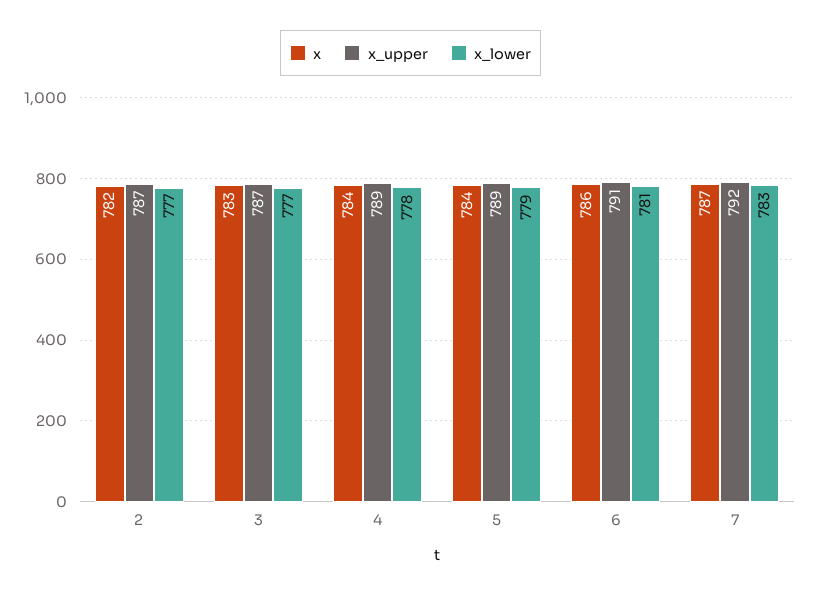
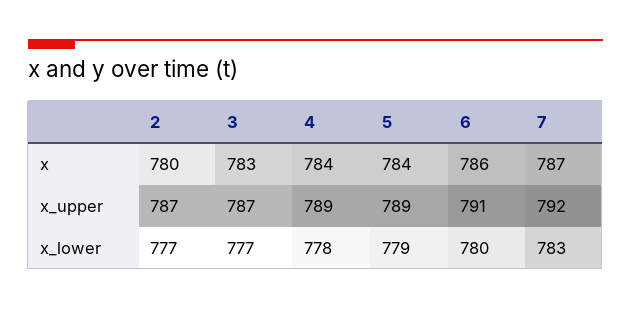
  {
    "x": {
-     "2": 782,
+     "2": 780,
      "3": 783,
      "4": 784,
      "5": 784,
      "6": 786,
      "7": 787
    },
    "x_upper": {
      "2": 787,
      "3": 787,
      "4": 789,
      "5": 789,
      "6": 791,
      "7": 792
    },
    "x_lower": {
      "2": 777,
      "3": 777,
      "4": 778,
      "5": 779,
-     "6": 781,
+     "6": 780,
      "7": 783
    }
  }

